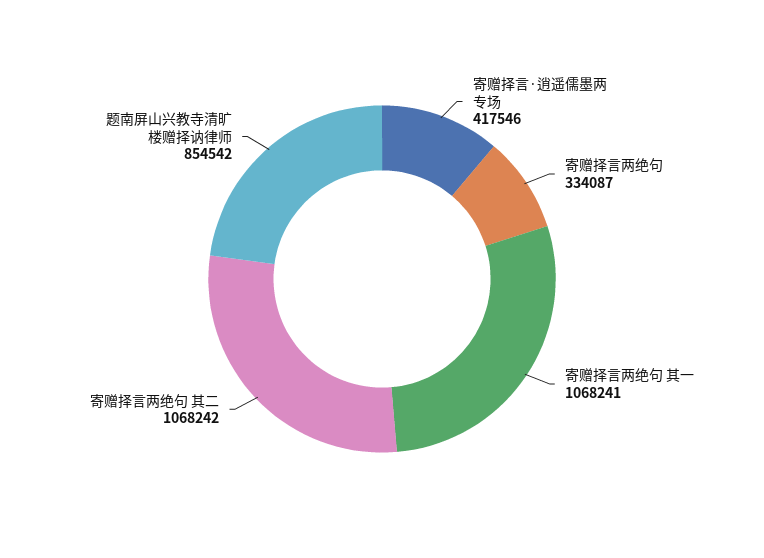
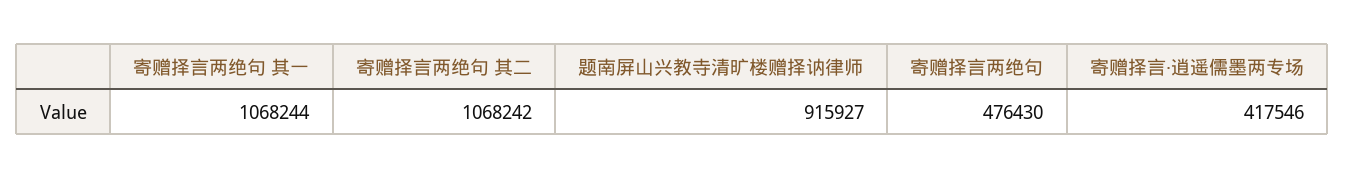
  {
    "寄赠择言·逍遥儒墨两专场": 417546,
-   "寄赠择言两绝句": 334087,
+   "寄赠择言两绝句": 476430,
-   "寄赠择言两绝句 其一": 1068241,
+   "寄赠择言两绝句 其一": 1068244,
    "寄赠择言两绝句 其二": 1068242,
-   "题南屏山兴教寺清旷楼赠择讷律师": 854542
+   "题南屏山兴教寺清旷楼赠择讷律师": 915927
  }

